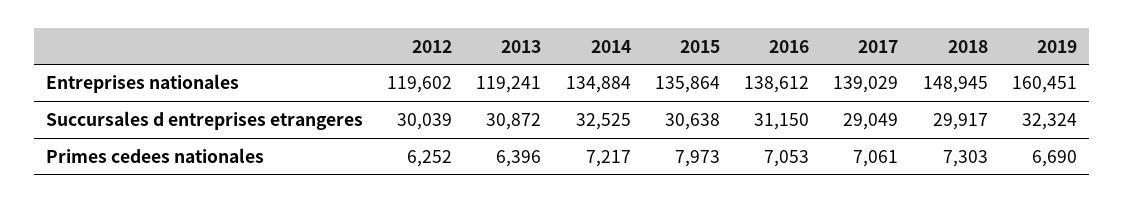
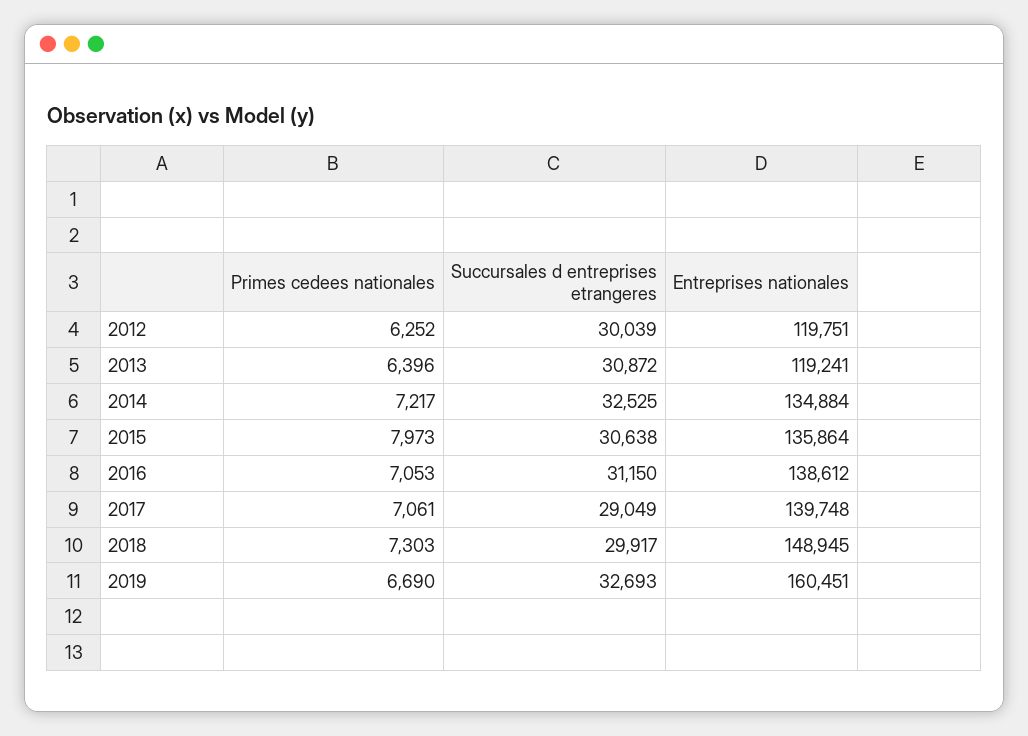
  {
    "2012": {
-     "Entreprises nationales": 119602,
+     "Entreprises nationales": 119751,
      "Succursales d entreprises etrangeres": 30039,
      "Primes cedees nationales": 6252
    },
    "2013": {
      "Entreprises nationales": 119241,
      "Succursales d entreprises etrangeres": 30872,
      "Primes cedees nationales": 6396
    },
    "2014": {
      "Entreprises nationales": 134884,
      "Succursales d entreprises etrangeres": 32525,
      "Primes cedees nationales": 7217
    },
    "2015": {
      "Entreprises nationales": 135864,
      "Succursales d entreprises etrangeres": 30638,
      "Primes cedees nationales": 7973
    },
    "2016": {
      "Entreprises nationales": 138612,
      "Succursales d entreprises etrangeres": 31150,
      "Primes cedees nationales": 7053
    },
    "2017": {
-     "Entreprises nationales": 139029,
+     "Entreprises nationales": 139748,
      "Succursales d entreprises etrangeres": 29049,
      "Primes cedees nationales": 7061
    },
    "2018": {
      "Entreprises nationales": 148945,
      "Succursales d entreprises etrangeres": 29917,
      "Primes cedees nationales": 7303
    },
    "2019": {
      "Entreprises nationales": 160451,
-     "Succursales d entreprises etrangeres": 32324,
+     "Succursales d entreprises etrangeres": 32693,
      "Primes cedees nationales": 6690
    }
  }

